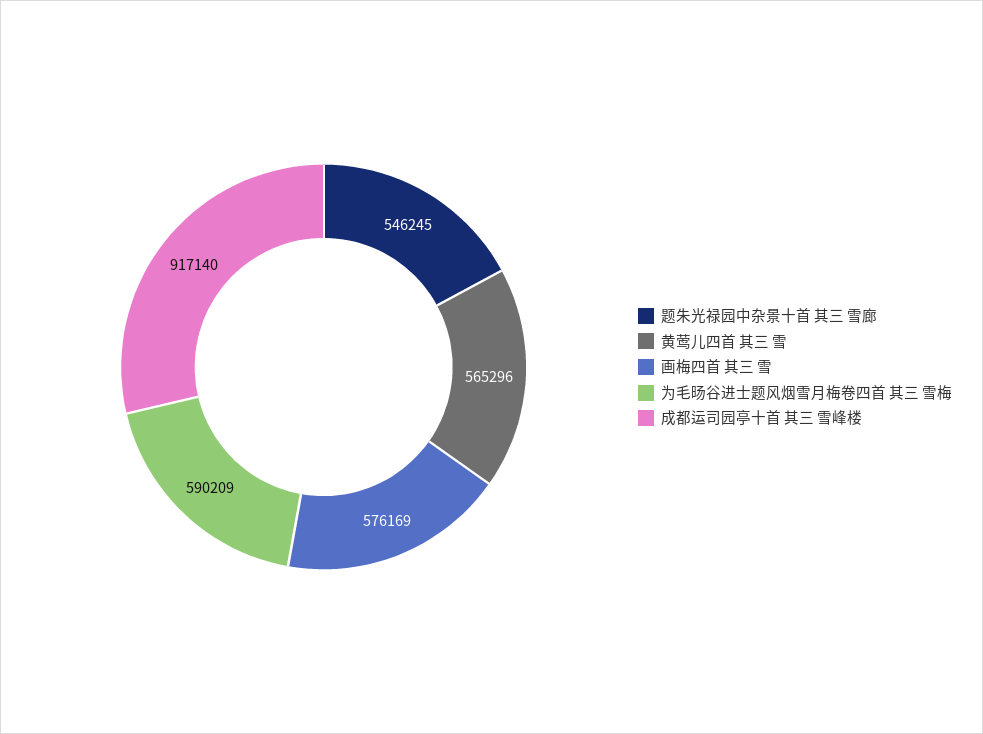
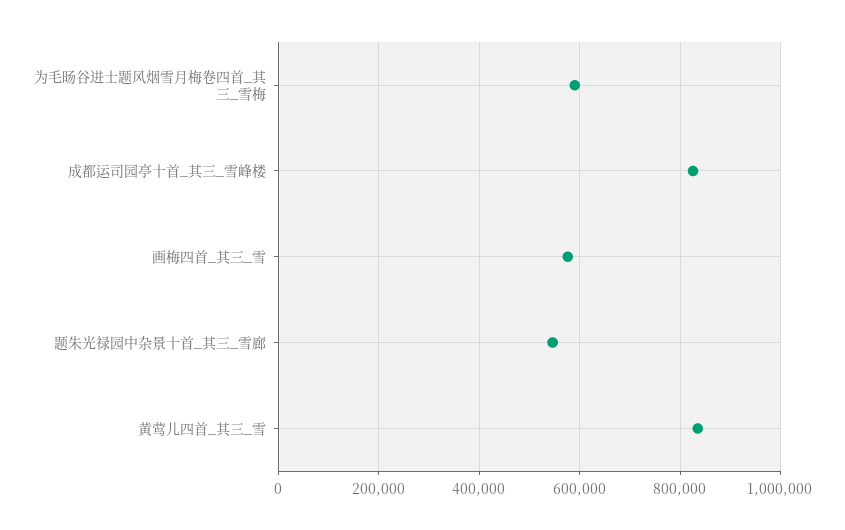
  {
    "题朱光禄园中杂景十首 其三 雪廊": 546245,
-   "黄莺儿四首 其三 雪": 565296,
+   "黄莺儿四首 其三 雪": 840000,
    "画梅四首 其三 雪": 576169,
    "为毛旸谷进士题风烟雪月梅卷四首 其三 雪梅": 590209,
-   "成都运司园亭十首 其三 雪峰楼": 917140
+   "成都运司园亭十首 其三 雪峰楼": 820000
  }

